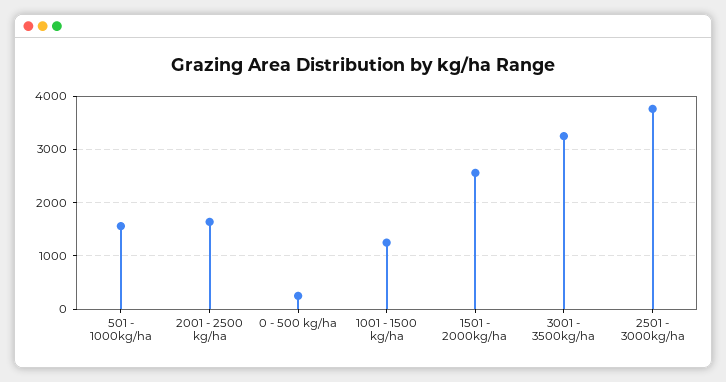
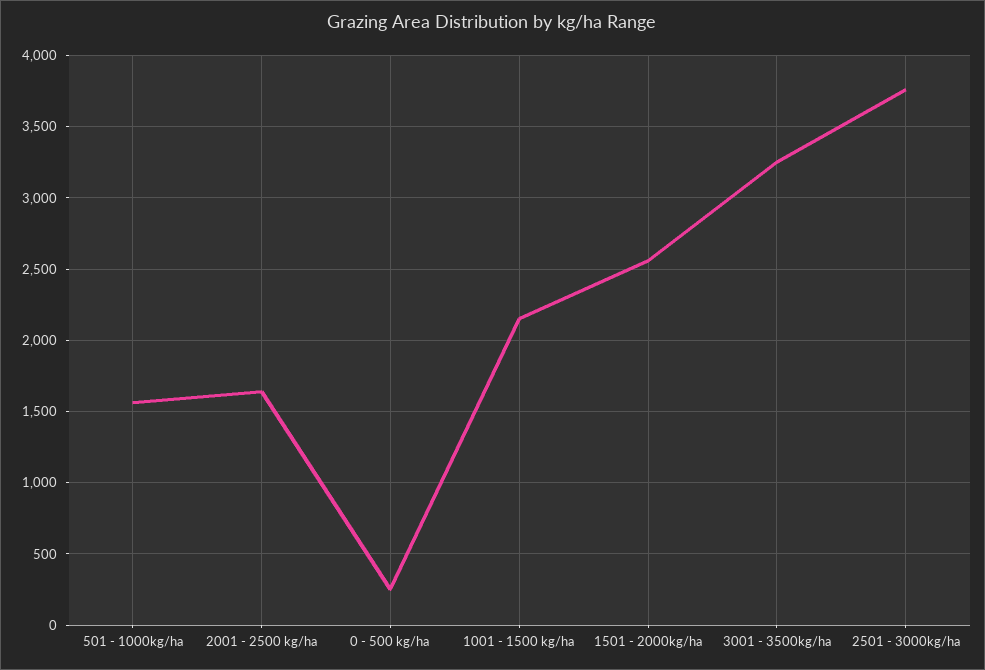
  {
    "501 - 1000kg/ha": 1550,
    "2001 - 2500 kg/ha": 1650,
    "0 - 500 kg/ha": 250,
-   "1001 - 1500 kg/ha": 1200,
+   "1001 - 1500 kg/ha": 2150,
    "1501 - 2000kg/ha": 2550,
    "3001 - 3500kg/ha": 3250,
    "2501 - 3000kg/ha": 3750
  }

